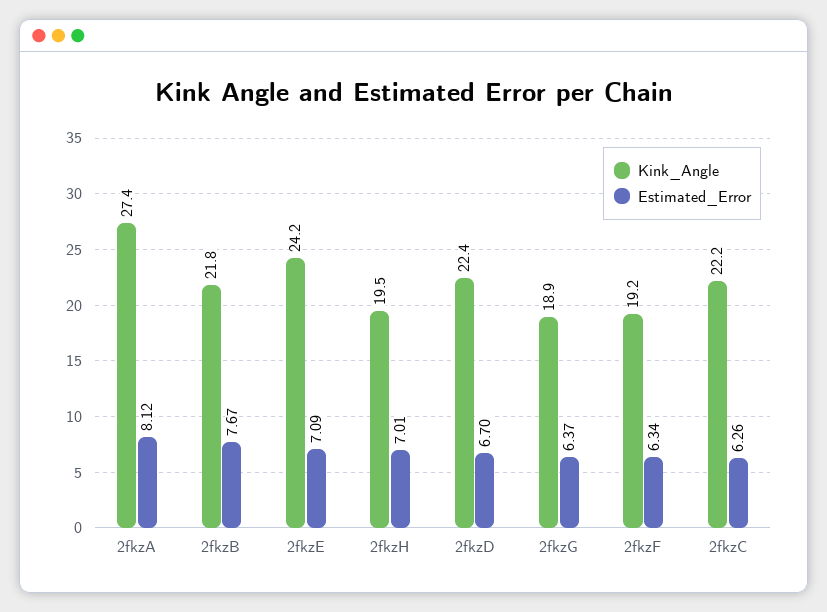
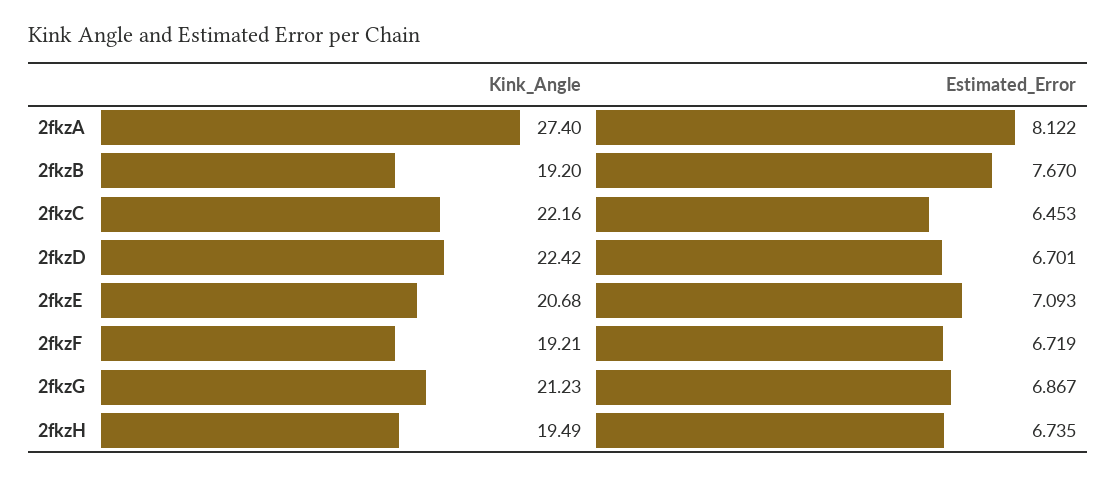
  {
    "Kink_Angle": {
      "2fkzA": 27.4,
-     "2fkzB": 21.8,
+     "2fkzB": 19.2,
-     "2fkzE": 24.2,
+     "2fkzE": 20.68,
      "2fkzH": 19.49,
      "2fkzD": 22.42,
-     "2fkzG": 18.9,
+     "2fkzG": 21.23,
      "2fkzF": 19.21,
      "2fkzC": 22.16
    },
    "Estimated_Error": {
      "2fkzA": 8.122,
      "2fkzB": 7.67,
      "2fkzE": 7.093,
-     "2fkzH": 7.01,
+     "2fkzH": 6.735,
      "2fkzD": 6.701,
-     "2fkzG": 6.37,
+     "2fkzG": 6.867,
-     "2fkzF": 6.34,
+     "2fkzF": 6.719,
-     "2fkzC": 6.26
+     "2fkzC": 6.453
    }
  }

